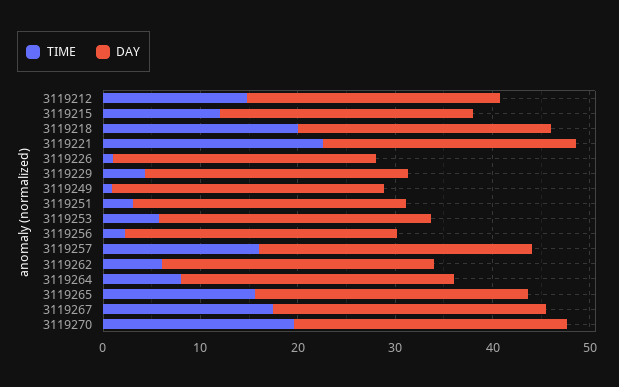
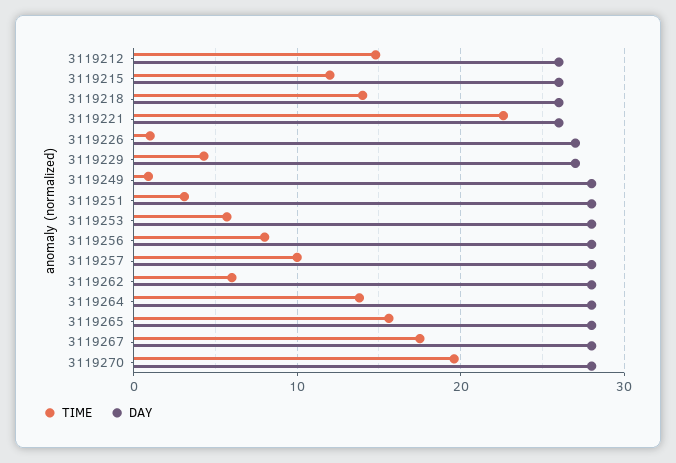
  {
    "TIME": {
      "3119212": 15,
      "3119215": 12,
-     "3119218": 20,
+     "3119218": 14,
      "3119221": 23,
      "3119226": 1,
      "3119229": 4,
      "3119249": 1,
      "3119251": 3,
      "3119253": 6,
-     "3119256": 2,
+     "3119256": 8,
-     "3119257": 16,
+     "3119257": 10,
      "3119262": 6,
-     "3119264": 8,
+     "3119264": 14,
      "3119265": 16,
      "3119267": 18,
      "3119270": 20
    },
    "DAY": {
      "3119212": 26,
      "3119215": 26,
      "3119218": 26,
      "3119221": 26,
      "3119226": 27,
      "3119229": 27,
      "3119249": 28,
      "3119251": 28,
      "3119253": 28,
      "3119256": 28,
      "3119257": 28,
      "3119262": 28,
      "3119264": 28,
      "3119265": 28,
      "3119267": 28,
      "3119270": 28
    }
  }

